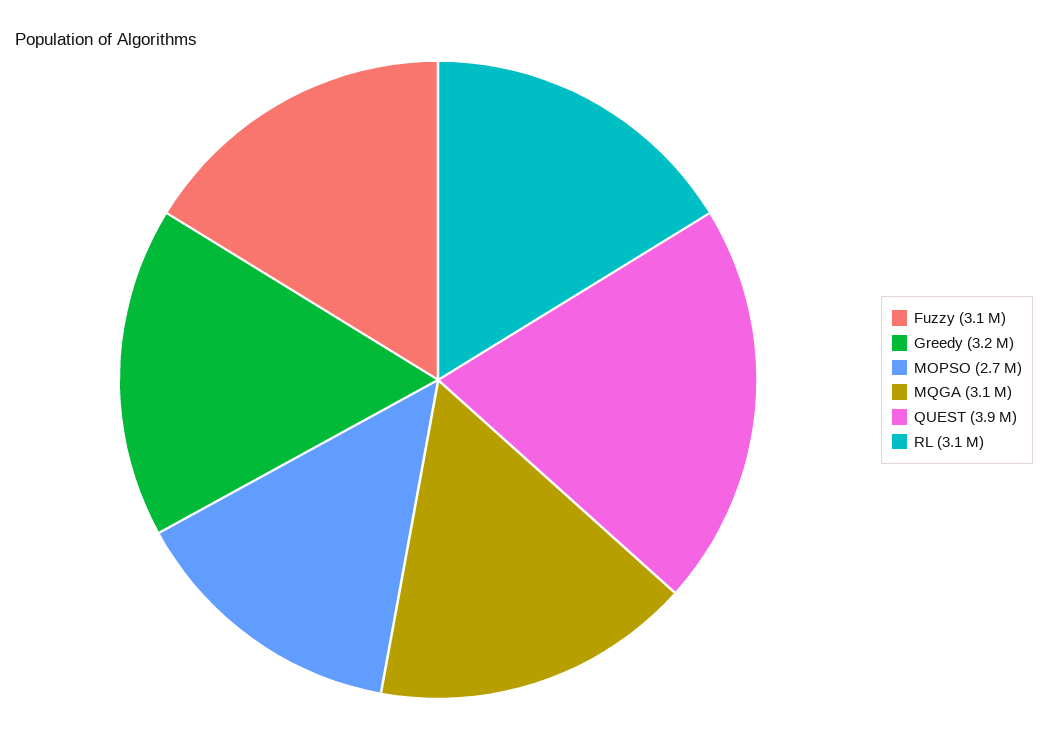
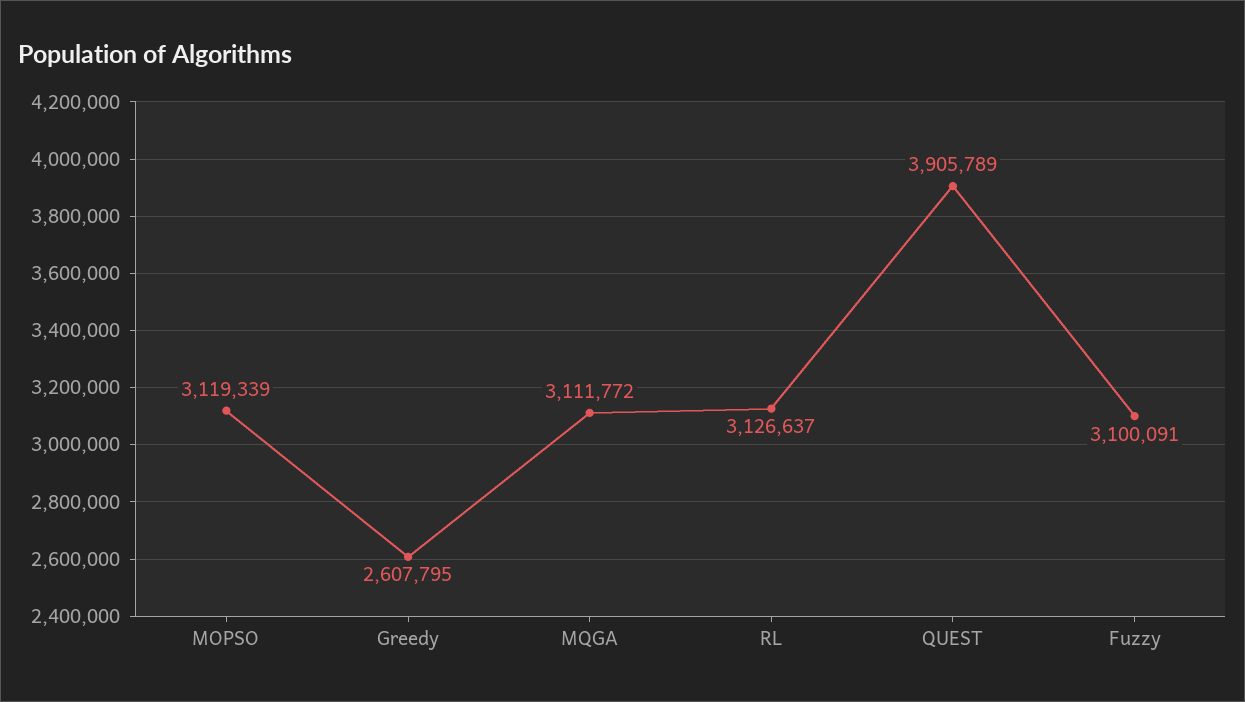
  {
    "Fuzzy": 3100091,
-   "Greedy": 3200000,
+   "Greedy": 2607795,
-   "MOPSO": 2700000,
+   "MOPSO": 3119339,
    "MQGA": 3111772,
    "QUEST": 3905789,
    "RL": 3126637
  }

